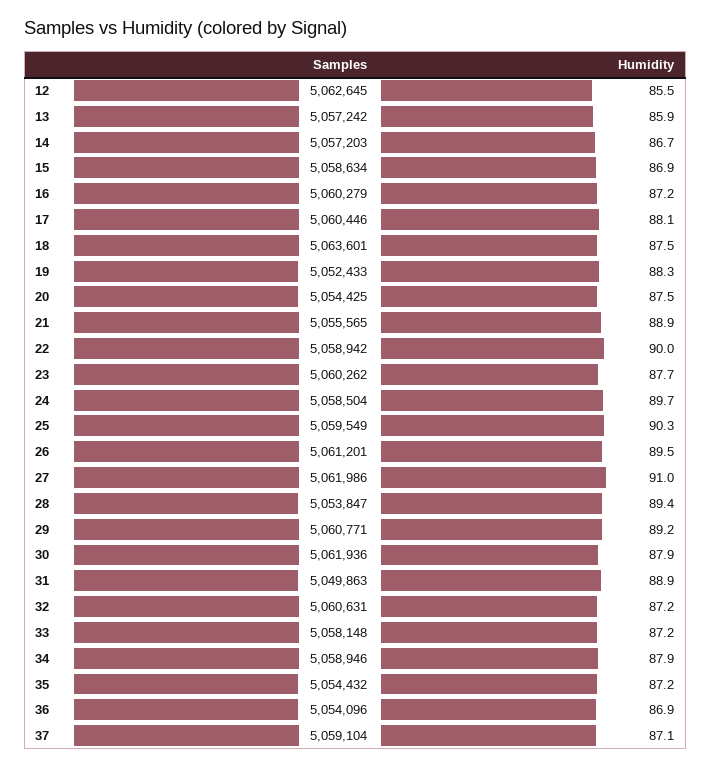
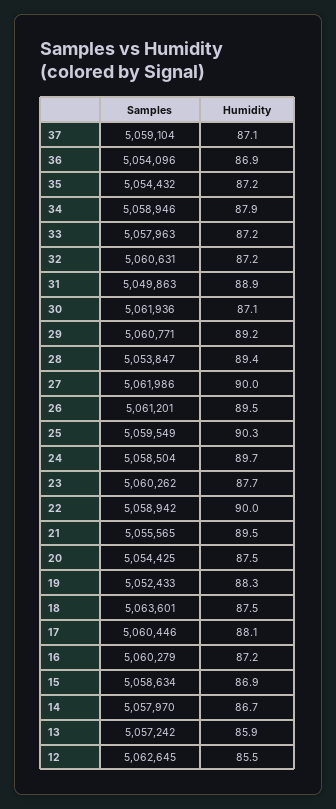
  {
    "Samples": {
      "12": 5062645,
      "13": 5057242,
-     "14": 5057203,
+     "14": 5057970,
      "15": 5058634,
      "16": 5060279,
      "17": 5060446,
      "18": 5063601,
      "19": 5052433,
      "20": 5054425,
      "21": 5055565,
      "22": 5058942,
      "23": 5060262,
      "24": 5058504,
      "25": 5059549,
      "26": 5061201,
      "27": 5061986,
      "28": 5053847,
      "29": 5060771,
      "30": 5061936,
      "31": 5049863,
      "32": 5060631,
-     "33": 5058148,
+     "33": 5057963,
      "34": 5058946,
      "35": 5054432,
      "36": 5054096,
      "37": 5059104
    },
    "Humidity": {
      "12": 85.5,
      "13": 85.9,
      "14": 86.7,
      "15": 86.9,
      "16": 87.2,
      "17": 88.1,
      "18": 87.5,
      "19": 88.3,
      "20": 87.5,
-     "21": 88.9,
+     "21": 89.5,
      "22": 90,
      "23": 87.7,
      "24": 89.7,
      "25": 90.3,
      "26": 89.5,
-     "27": 91,
+     "27": 90,
      "28": 89.4,
      "29": 89.2,
-     "30": 87.9,
+     "30": 87.1,
      "31": 88.9,
      "32": 87.2,
      "33": 87.2,
      "34": 87.9,
      "35": 87.2,
      "36": 86.9,
      "37": 87.1
    }
  }

